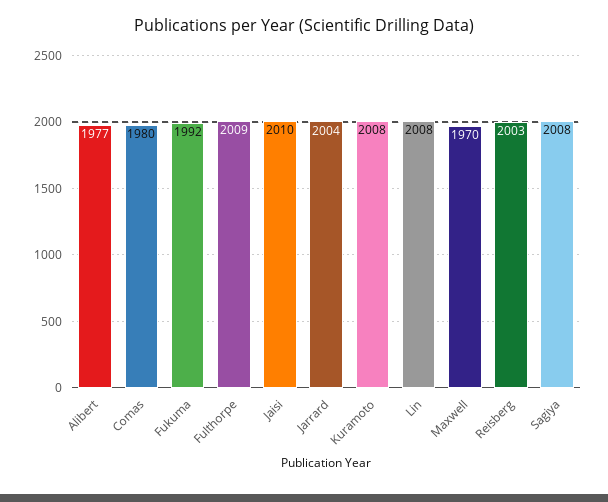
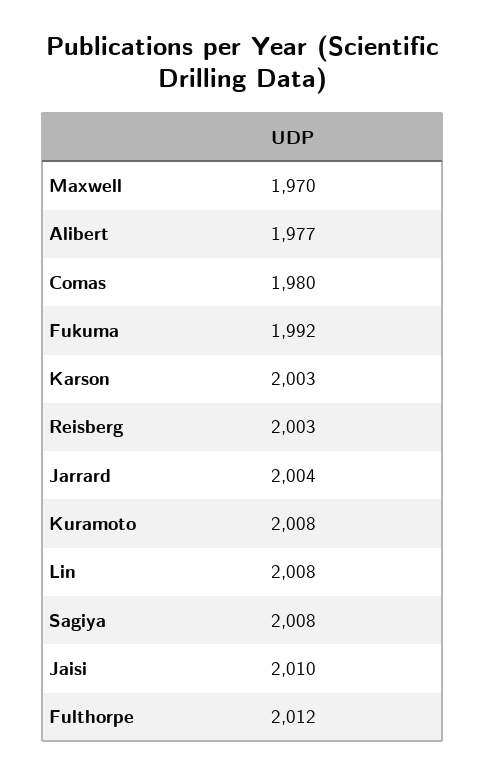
  {
    "Alibert": 1977,
    "Comas": 1980,
    "Fukuma": 1992,
-   "Fulthorpe": 2009,
+   "Fulthorpe": 2012,
    "Jaisi": 2010,
    "Jarrard": 2004,
    "Kuramoto": 2008,
    "Lin": 2008,
    "Maxwell": 1970,
    "Reisberg": 2003,
-   "Sagiya": 2008
+   "Sagiya": 2008,
+   "Karson": 2003
  }

